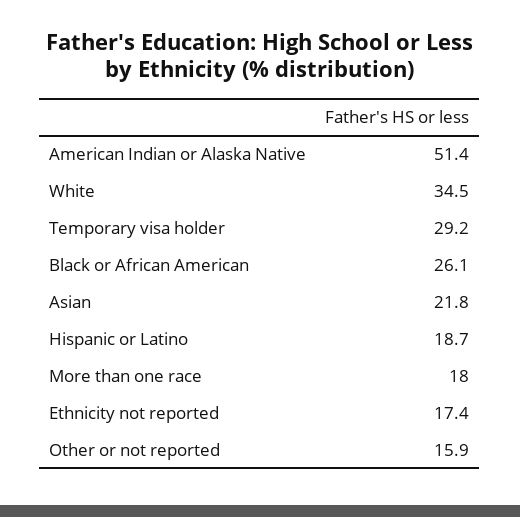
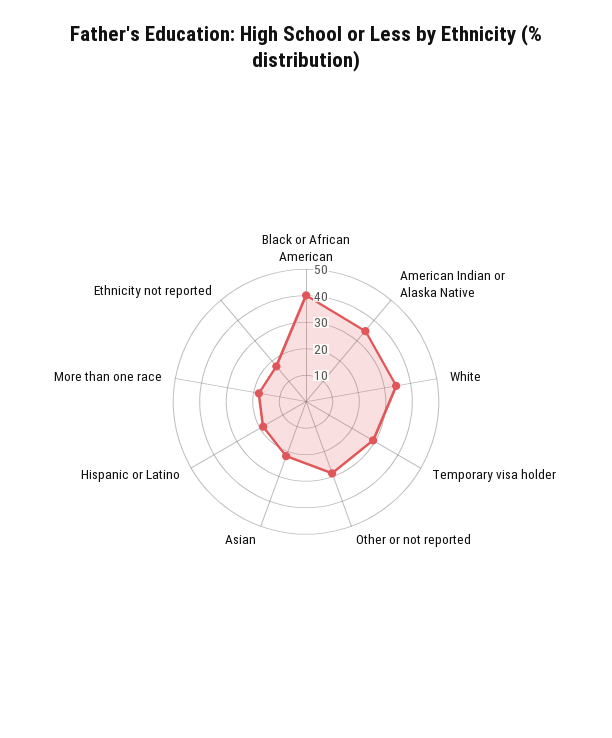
  {
-   "American Indian or Alaska Native": 51.4,
+   "American Indian or Alaska Native": 35,
    "White": 34.5,
    "Temporary visa holder": 29.2,
-   "Black or African American": 26.1,
+   "Black or African American": 40,
    "Asian": 21.8,
    "Hispanic or Latino": 18.7,
    "More than one race": 18,
    "Ethnicity not reported": 17.4,
-   "Other or not reported": 15.9
+   "Other or not reported": 30
  }

